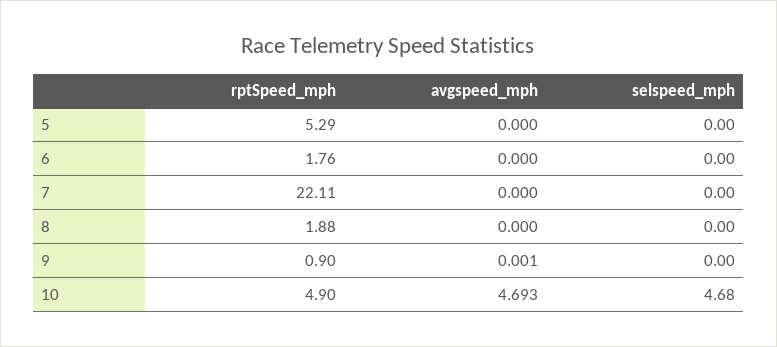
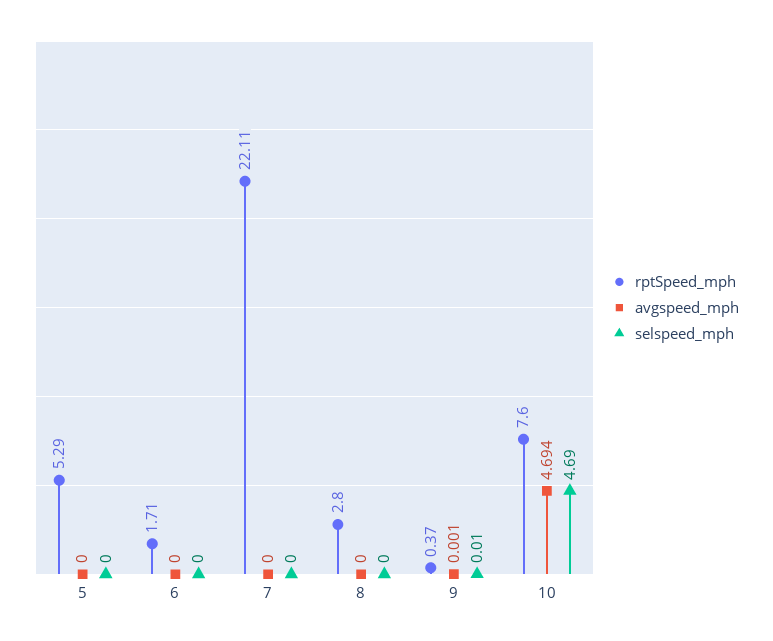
  {
    "rptSpeed_mph": {
      "5": 5.29,
-     "6": 1.76,
+     "6": 1.71,
      "7": 22.11,
-     "8": 1.88,
+     "8": 2.8,
-     "9": 0.9,
+     "9": 0.37,
-     "10": 4.9
+     "10": 7.6
    },
    "avgspeed_mph": {
      "5": 0,
      "6": 0,
      "7": 0,
      "8": 0,
      "9": 0.001,
-     "10": 4.693
+     "10": 4.694
    },
    "selspeed_mph": {
      "5": 0,
      "6": 0,
      "7": 0,
      "8": 0,
-     "9": 0,
+     "9": 0.01,
-     "10": 4.68
+     "10": 4.69
    }
  }

